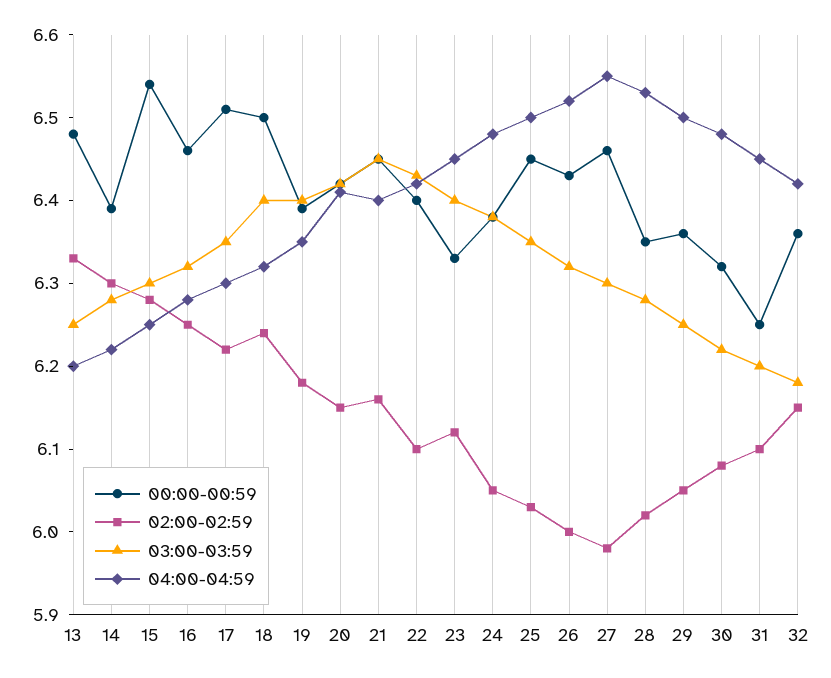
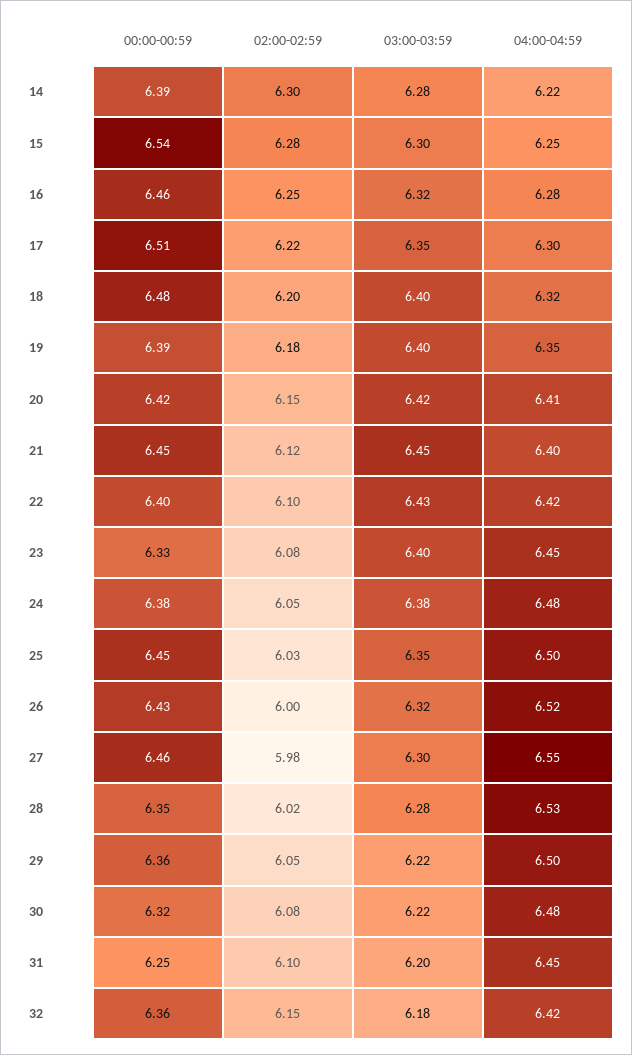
  {
    "00:00-00:59": {
-     "13": 6.48,
      "14": 6.39,
      "15": 6.54,
      "16": 6.46,
      "17": 6.51,
-     "18": 6.5,
+     "18": 6.48,
      "19": 6.39,
      "20": 6.42,
      "21": 6.45,
      "22": 6.4,
      "23": 6.33,
      "24": 6.38,
      "25": 6.45,
      "26": 6.43,
      "27": 6.46,
      "28": 6.35,
      "29": 6.36,
      "30": 6.32,
      "31": 6.25,
      "32": 6.36
    },
    "02:00-02:59": {
-     "13": 6.33,
      "14": 6.3,
      "15": 6.28,
      "16": 6.25,
      "17": 6.22,
-     "18": 6.24,
+     "18": 6.2,
      "19": 6.18,
      "20": 6.15,
-     "21": 6.16,
+     "21": 6.12,
      "22": 6.1,
-     "23": 6.12,
+     "23": 6.08,
      "24": 6.05,
      "25": 6.03,
      "26": 6,
      "27": 5.98,
      "28": 6.02,
      "29": 6.05,
      "30": 6.08,
      "31": 6.1,
      "32": 6.15
    },
    "03:00-03:59": {
-     "13": 6.25,
      "14": 6.28,
      "15": 6.3,
      "16": 6.32,
      "17": 6.35,
      "18": 6.4,
      "19": 6.4,
      "20": 6.42,
      "21": 6.45,
      "22": 6.43,
      "23": 6.4,
      "24": 6.38,
      "25": 6.35,
      "26": 6.32,
      "27": 6.3,
      "28": 6.28,
-     "29": 6.25,
+     "29": 6.22,
      "30": 6.22,
      "31": 6.2,
      "32": 6.18
    },
    "04:00-04:59": {
-     "13": 6.2,
      "14": 6.22,
      "15": 6.25,
      "16": 6.28,
      "17": 6.3,
      "18": 6.32,
      "19": 6.35,
      "20": 6.41,
      "21": 6.4,
      "22": 6.42,
      "23": 6.45,
      "24": 6.48,
      "25": 6.5,
      "26": 6.52,
      "27": 6.55,
      "28": 6.53,
      "29": 6.5,
      "30": 6.48,
      "31": 6.45,
      "32": 6.42
    }
  }

